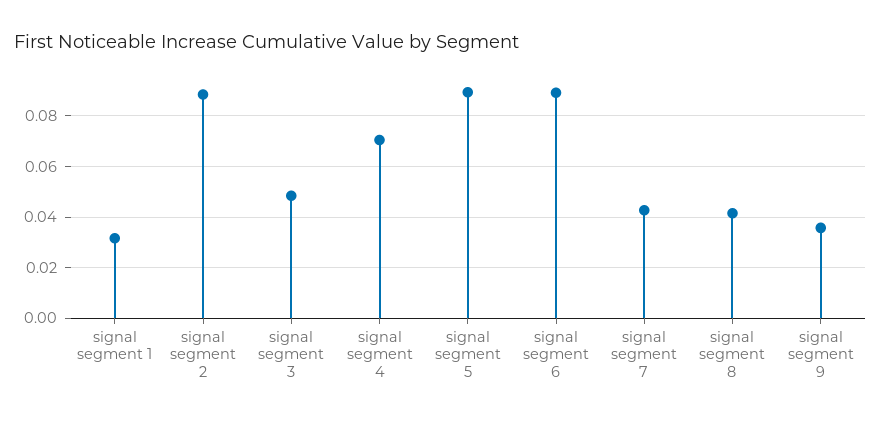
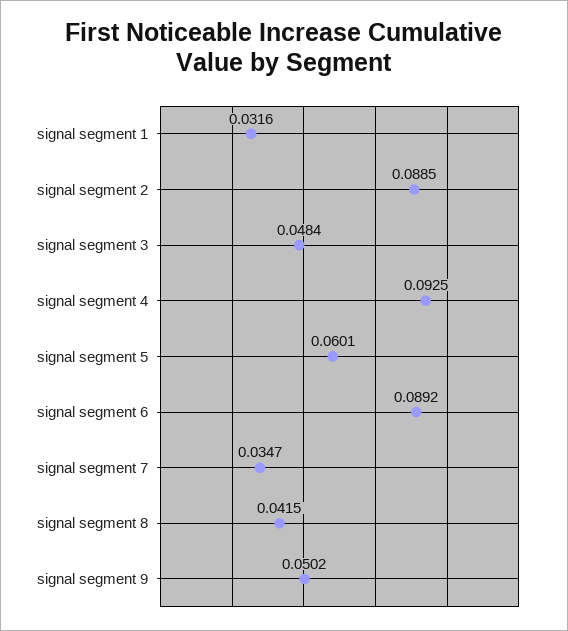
  {
    "signal segment 1": 0.0316,
    "signal segment 2": 0.0885,
    "signal segment 3": 0.0484,
-   "signal segment 4": 0.07,
+   "signal segment 4": 0.0925,
-   "signal segment 5": 0.09,
+   "signal segment 5": 0.0601,
    "signal segment 6": 0.0892,
-   "signal segment 7": 0.0425,
+   "signal segment 7": 0.0347,
    "signal segment 8": 0.0415,
-   "signal segment 9": 0.035
+   "signal segment 9": 0.0502
  }

